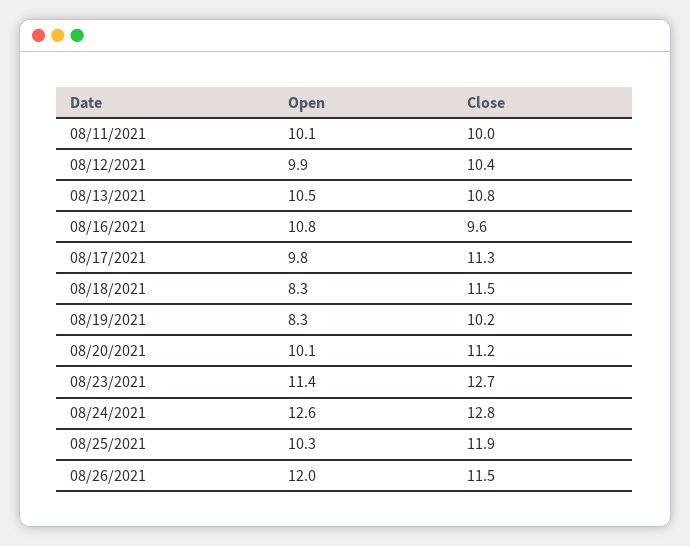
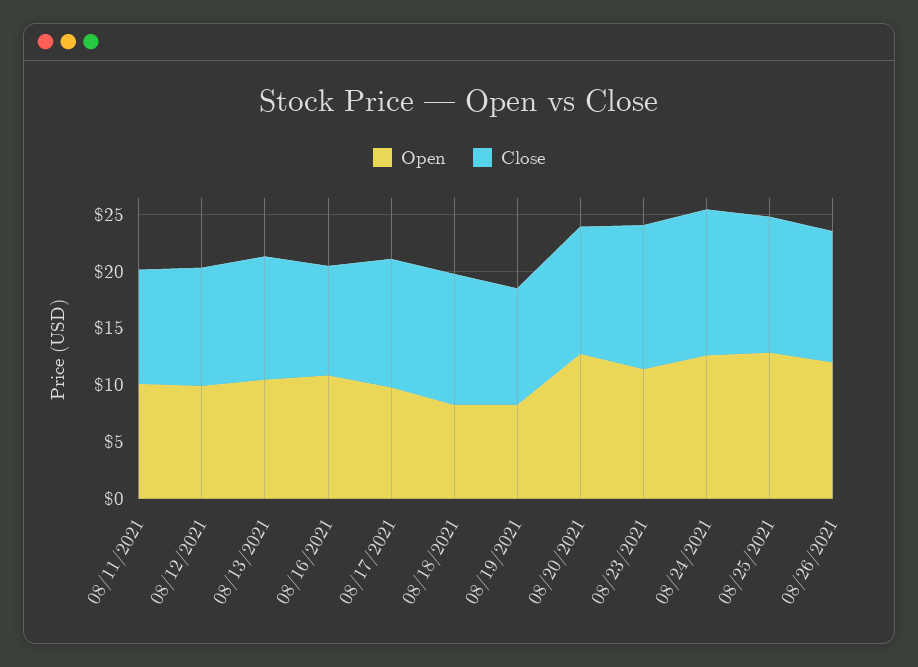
  {
    "Open": {
      "08/11/2021": 10.1,
      "08/12/2021": 9.9,
      "08/13/2021": 10.5,
      "08/16/2021": 10.8,
      "08/17/2021": 9.8,
      "08/18/2021": 8.3,
      "08/19/2021": 8.3,
-     "08/20/2021": 10.1,
+     "08/20/2021": 13,
      "08/23/2021": 11.4,
      "08/24/2021": 12.6,
-     "08/25/2021": 10.3,
+     "08/25/2021": 13,
      "08/26/2021": 12
    },
    "Close": {
      "08/11/2021": 10,
      "08/12/2021": 10.4,
      "08/13/2021": 10.8,
      "08/16/2021": 9.6,
      "08/17/2021": 11.3,
      "08/18/2021": 11.5,
      "08/19/2021": 10.2,
      "08/20/2021": 11.2,
      "08/23/2021": 12.7,
      "08/24/2021": 12.8,
      "08/25/2021": 11.9,
      "08/26/2021": 11.5
    }
  }

